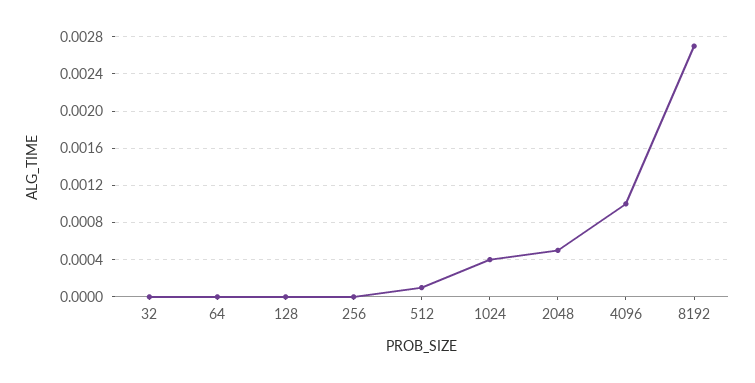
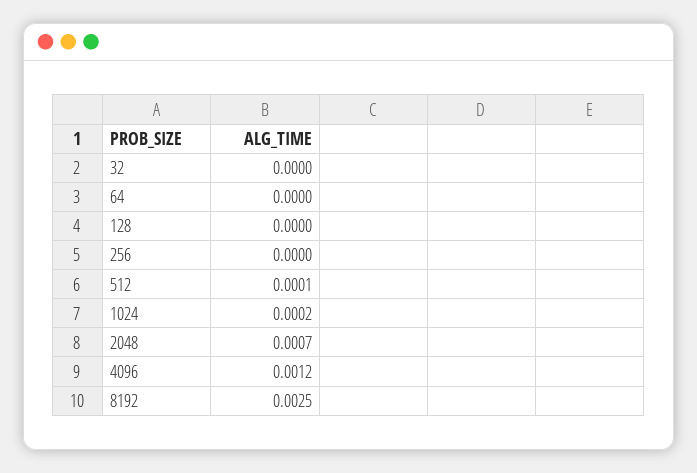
  {
    "32": 0,
    "64": 0,
    "128": 0,
    "256": 0,
    "512": 0.0001,
-   "1024": 0.0004,
+   "1024": 0.0002,
-   "2048": 0.0005,
+   "2048": 0.0007,
-   "4096": 0.001,
+   "4096": 0.0012,
-   "8192": 0.0027
+   "8192": 0.0025
  }

